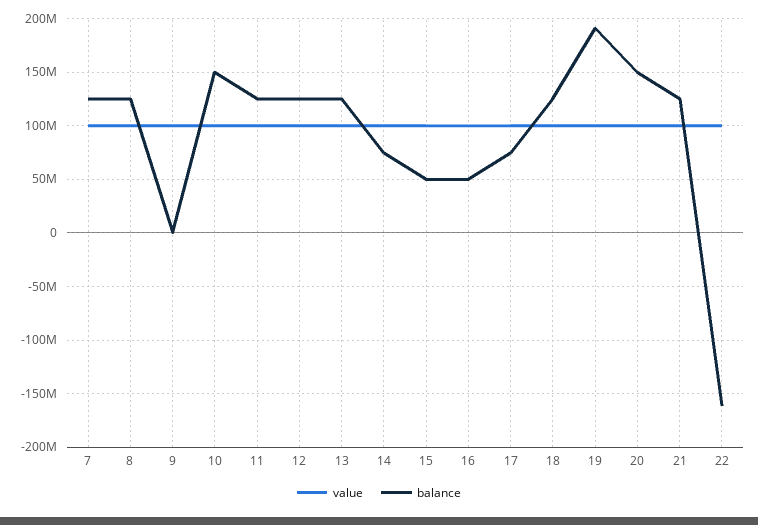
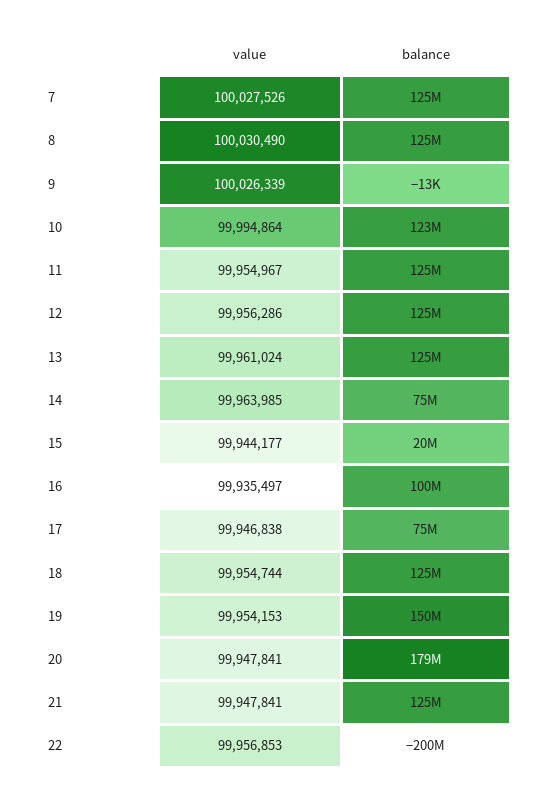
  {
    "value": {
      "7": 100027526,
      "8": 100030490,
      "9": 100026339,
      "10": 99994864,
      "11": 99954967,
      "12": 99956286,
      "13": 99961024,
      "14": 99963985,
      "15": 99944177,
      "16": 99935497,
      "17": 99946838,
      "18": 99954744,
      "19": 99954153,
      "20": 99947841,
      "21": 99947841,
      "22": 99956853
    },
    "balance": {
      "7": 125000000,
      "8": 125000000,
      "9": -13000,
-     "10": 150000000,
+     "10": 123000000,
      "11": 125000000,
      "12": 125000000,
      "13": 125000000,
      "14": 75000000,
-     "15": 50000000,
+     "15": 20000000,
-     "16": 50000000,
+     "16": 100000000,
      "17": 75000000,
      "18": 125000000,
-     "19": 190000000,
+     "19": 150000000,
-     "20": 150000000,
+     "20": 179000000,
      "21": 125000000,
-     "22": -160000000
+     "22": -200000000
    }
  }

